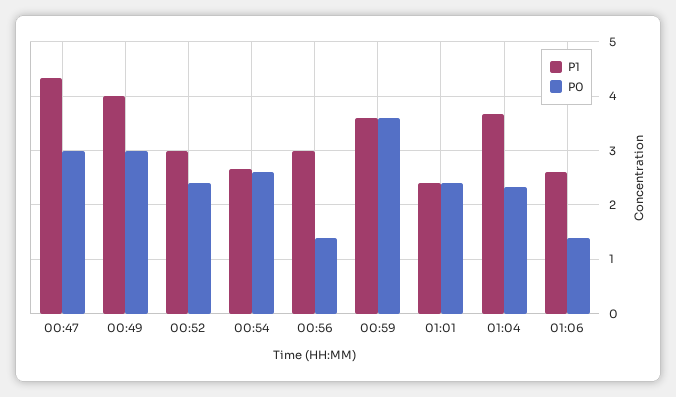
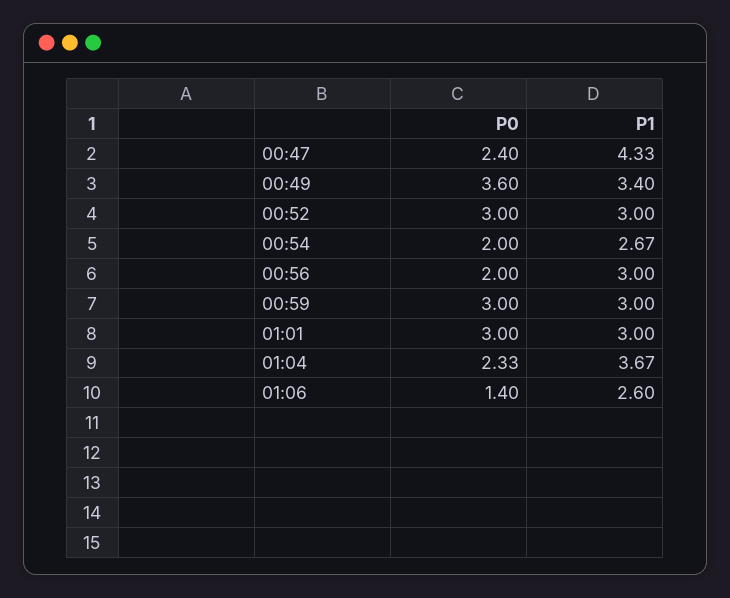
  {
    "P1": {
      "00:47": 4.33,
-     "00:49": 4,
+     "00:49": 3.4,
      "00:52": 3,
      "00:54": 2.67,
      "00:56": 3,
-     "00:59": 3.6,
+     "00:59": 3,
-     "01:01": 2.4,
+     "01:01": 3,
      "01:04": 3.67,
      "01:06": 2.6
    },
    "P0": {
-     "00:47": 3,
+     "00:47": 2.4,
-     "00:49": 3,
+     "00:49": 3.6,
-     "00:52": 2.4,
+     "00:52": 3,
-     "00:54": 2.6,
+     "00:54": 2,
-     "00:56": 1.4,
+     "00:56": 2,
-     "00:59": 3.6,
+     "00:59": 3,
-     "01:01": 2.4,
+     "01:01": 3,
      "01:04": 2.33,
      "01:06": 1.4
    }
  }

